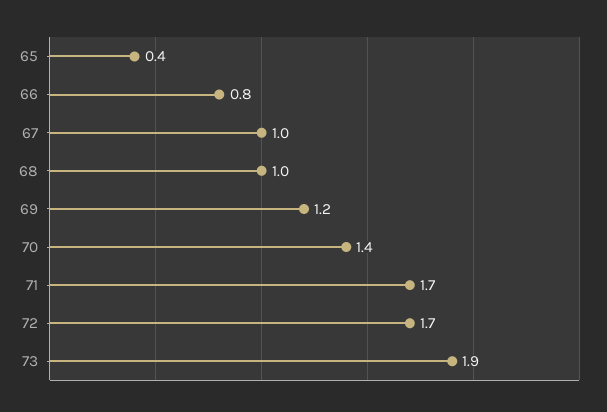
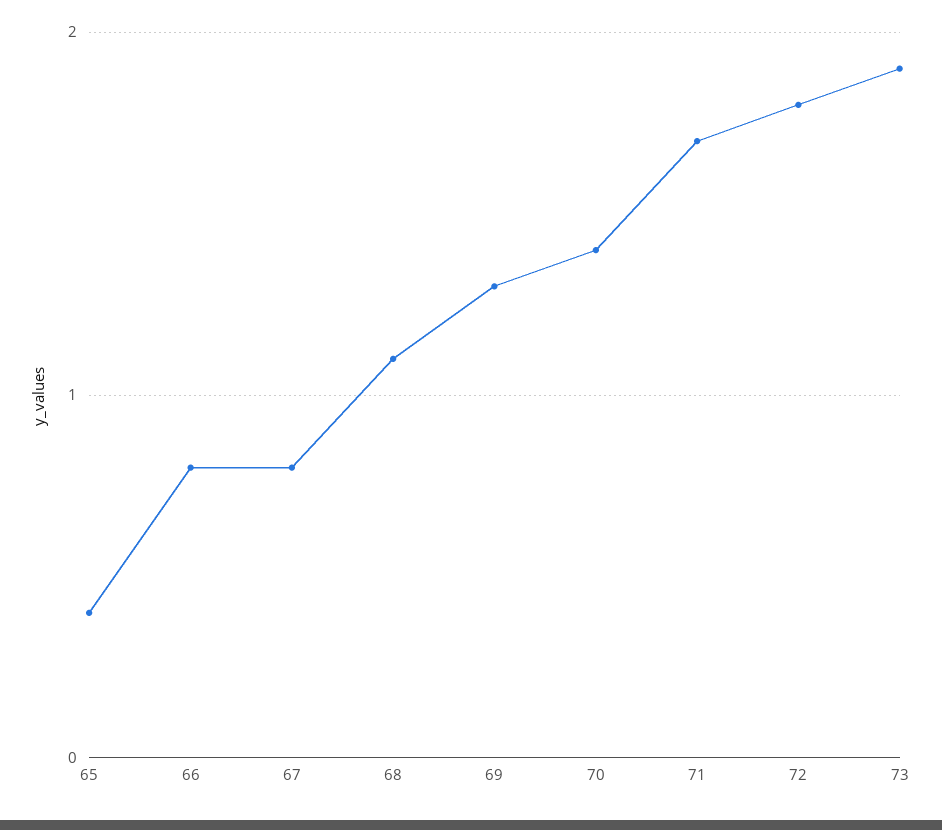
  {
    "65": 0.4,
    "66": 0.8,
-   "67": 1,
+   "67": 0.8,
-   "68": 1,
+   "68": 1.1,
-   "69": 1.2,
+   "69": 1.3,
    "70": 1.4,
    "71": 1.7,
-   "72": 1.7,
+   "72": 1.8,
    "73": 1.9
  }

